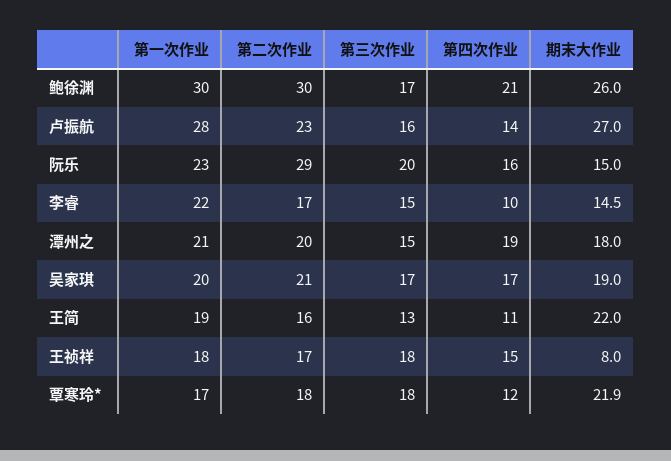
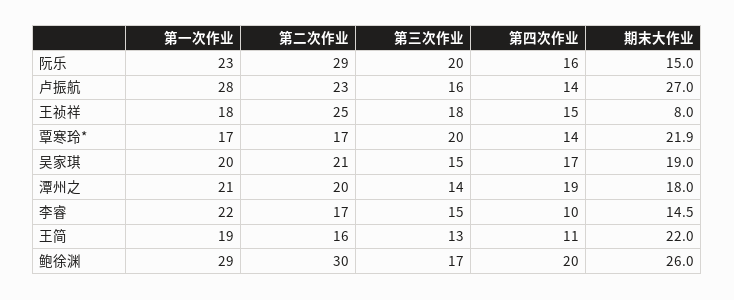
  {
    "第一次作业": {
-     "鲍徐渊": 30,
+     "鲍徐渊": 29,
      "卢振航": 28,
      "阮乐": 23,
      "李睿": 22,
      "潭州之": 21,
      "吴家琪": 20,
      "王简": 19,
      "王祯祥": 18,
      "覃寒玲*": 17
    },
    "第二次作业": {
      "鲍徐渊": 30,
      "卢振航": 23,
      "阮乐": 29,
      "李睿": 17,
      "潭州之": 20,
      "吴家琪": 21,
      "王简": 16,
-     "王祯祥": 17,
+     "王祯祥": 25,
-     "覃寒玲*": 18
+     "覃寒玲*": 17
    },
    "第三次作业": {
      "鲍徐渊": 17,
      "卢振航": 16,
      "阮乐": 20,
      "李睿": 15,
-     "潭州之": 15,
+     "潭州之": 14,
-     "吴家琪": 17,
+     "吴家琪": 15,
      "王简": 13,
      "王祯祥": 18,
-     "覃寒玲*": 18
+     "覃寒玲*": 20
    },
    "第四次作业": {
-     "鲍徐渊": 21,
+     "鲍徐渊": 20,
      "卢振航": 14,
      "阮乐": 16,
      "李睿": 10,
      "潭州之": 19,
      "吴家琪": 17,
      "王简": 11,
      "王祯祥": 15,
-     "覃寒玲*": 12
+     "覃寒玲*": 14
    },
    "期末大作业": {
      "鲍徐渊": 26,
      "卢振航": 27,
      "阮乐": 15,
      "李睿": 14.5,
      "潭州之": 18,
      "吴家琪": 19,
      "王简": 22,
      "王祯祥": 8,
      "覃寒玲*": 21.9
    }
  }

